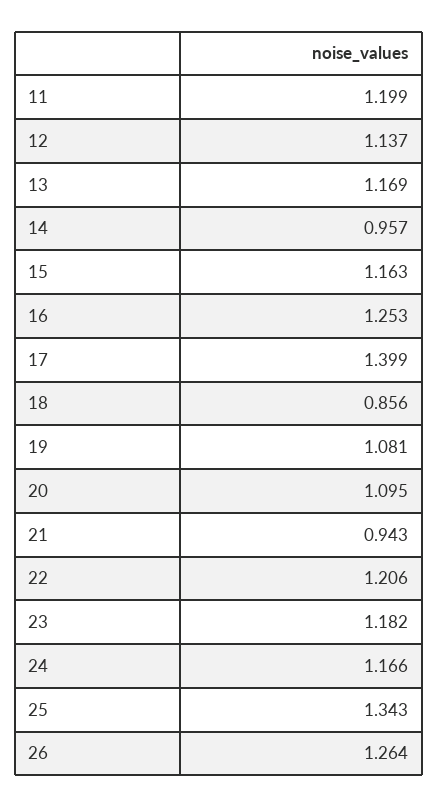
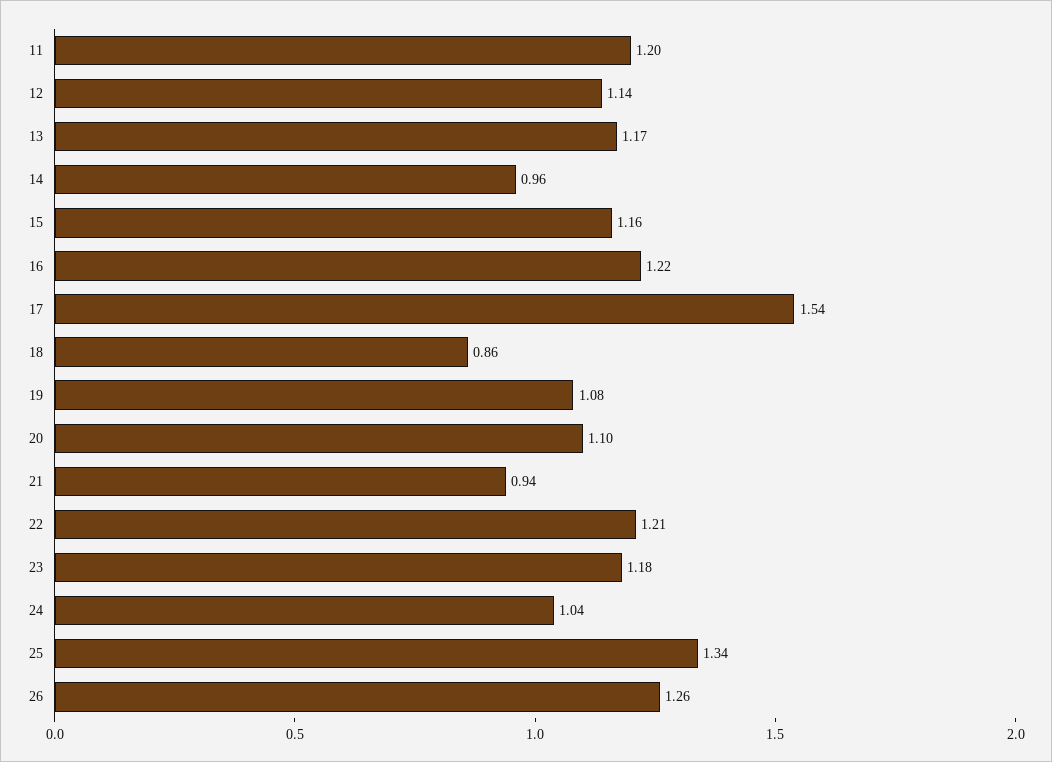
  {
    "11": 1.199,
    "12": 1.137,
    "13": 1.169,
    "14": 0.957,
    "15": 1.163,
-   "16": 1.253,
+   "16": 1.22,
-   "17": 1.399,
+   "17": 1.54,
    "18": 0.856,
    "19": 1.081,
    "20": 1.095,
    "21": 0.943,
    "22": 1.206,
    "23": 1.182,
-   "24": 1.166,
+   "24": 1.04,
    "25": 1.343,
    "26": 1.264
  }

